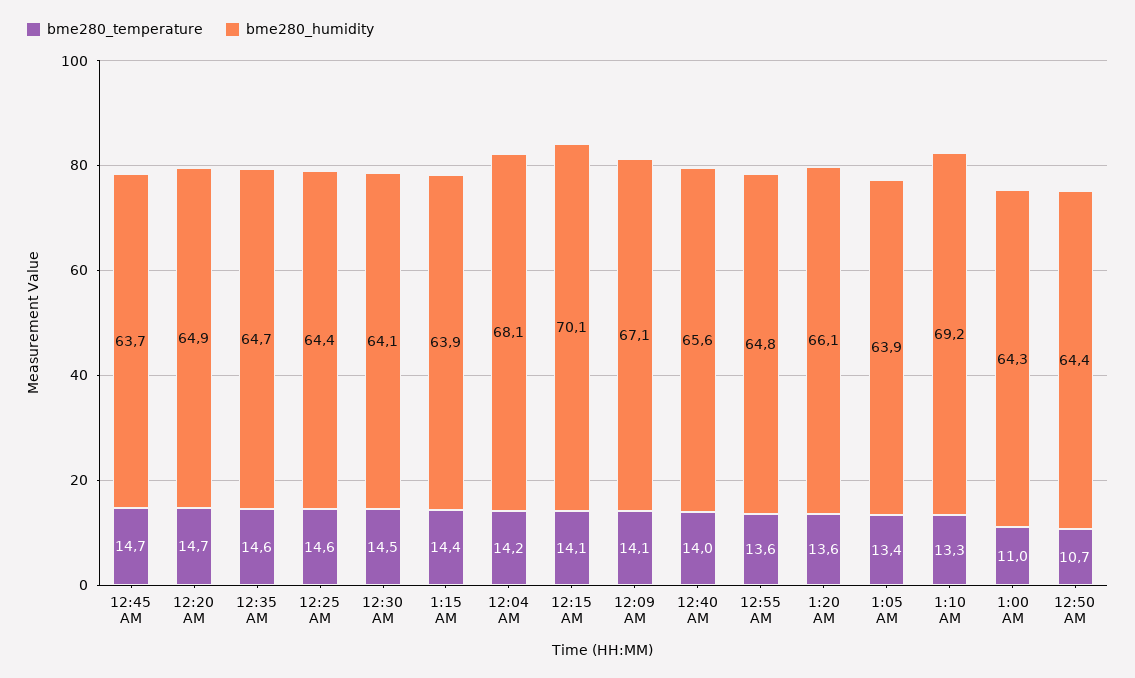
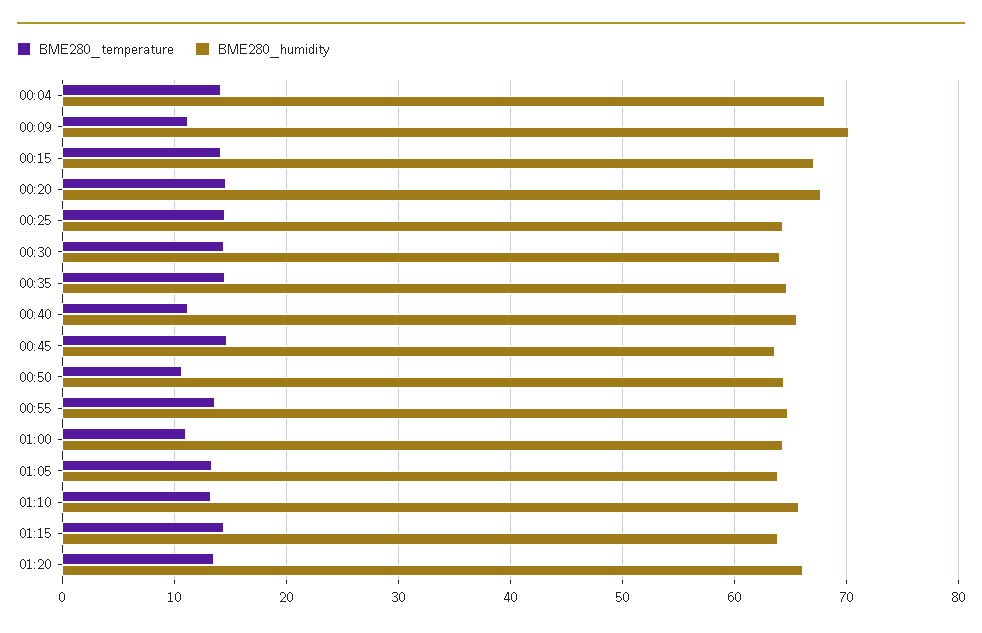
  {
    "bme280_temperature": {
      "12:45 AM": 14.7,
      "12:20 AM": 14.7,
      "12:35 AM": 14.6,
      "12:25 AM": 14.6,
      "12:30 AM": 14.5,
      "1:15 AM": 14.4,
      "12:04 AM": 14.2,
      "12:15 AM": 14.1,
-     "12:09 AM": 14.1,
+     "12:09 AM": 11,
-     "12:40 AM": 14,
+     "12:40 AM": 11,
      "12:55 AM": 13.6,
      "1:20 AM": 13.6,
      "1:05 AM": 13.4,
      "1:10 AM": 13.3,
      "1:00 AM": 11,
      "12:50 AM": 10.7
    },
    "bme280_humidity": {
      "12:45 AM": 63.7,
-     "12:20 AM": 64.9,
+     "12:20 AM": 68,
      "12:35 AM": 64.7,
      "12:25 AM": 64.4,
      "12:30 AM": 64.1,
      "1:15 AM": 63.9,
      "12:04 AM": 68.1,
-     "12:15 AM": 70.1,
+     "12:15 AM": 67,
-     "12:09 AM": 67.1,
+     "12:09 AM": 70,
      "12:40 AM": 65.6,
      "12:55 AM": 64.8,
      "1:20 AM": 66.1,
      "1:05 AM": 63.9,
-     "1:10 AM": 69.2,
+     "1:10 AM": 66,
      "1:00 AM": 64.3,
      "12:50 AM": 64.4
    }
  }

